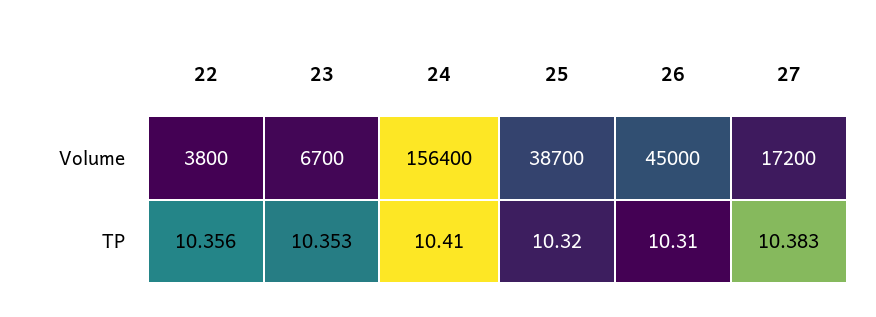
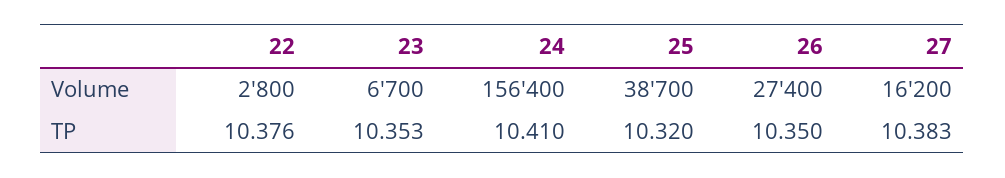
  {
    "22": {
-     "Volume": 3800,
+     "Volume": 2800,
-     "TP": 10.356
+     "TP": 10.376
    },
    "23": {
      "Volume": 6700,
      "TP": 10.353
    },
    "24": {
      "Volume": 156400,
      "TP": 10.41
    },
    "25": {
      "Volume": 38700,
      "TP": 10.32
    },
    "26": {
-     "Volume": 45000,
+     "Volume": 27400,
-     "TP": 10.31
+     "TP": 10.35
    },
    "27": {
-     "Volume": 17200,
+     "Volume": 16200,
      "TP": 10.383
    }
  }

